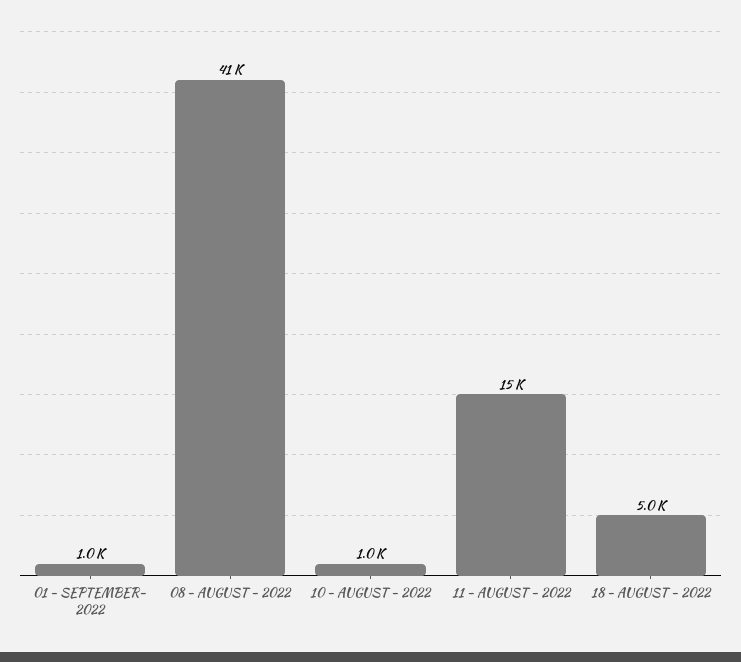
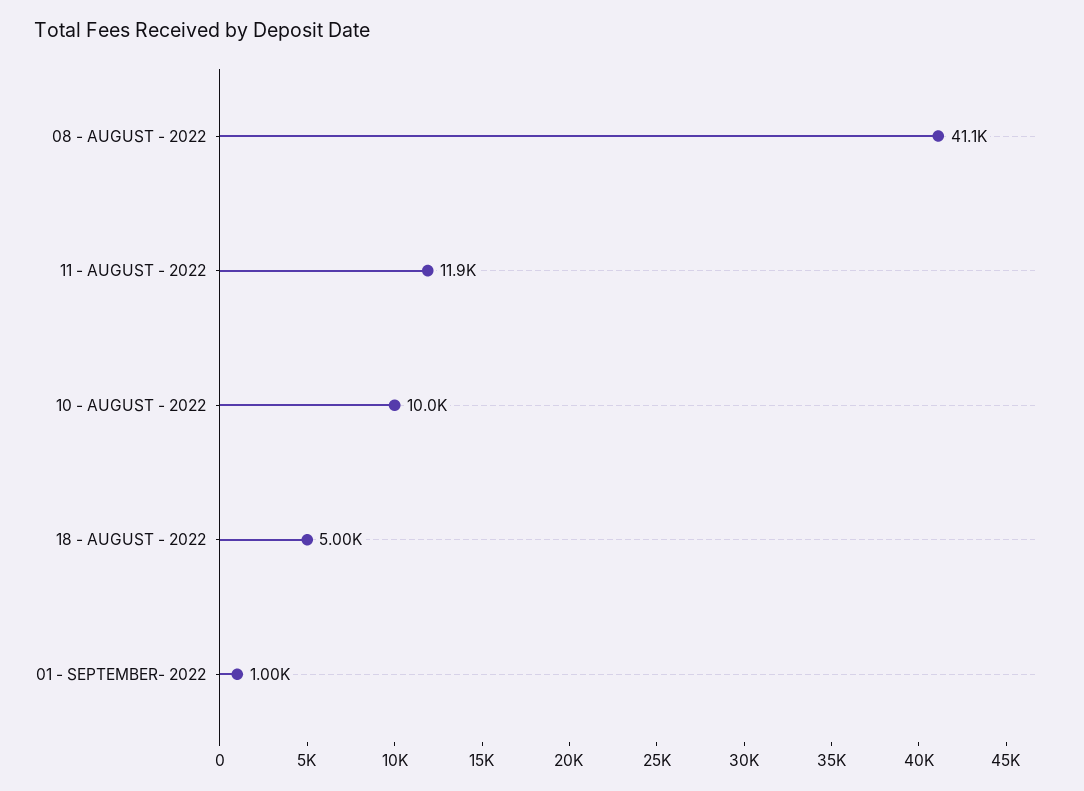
  {
    "01 - SEPTEMBER- 2022": 1000,
    "08 - AUGUST - 2022": 41100,
-   "10 - AUGUST - 2022": 1000,
+   "10 - AUGUST - 2022": 10000,
-   "11 - AUGUST - 2022": 15000,
+   "11 - AUGUST - 2022": 11900,
    "18 - AUGUST - 2022": 5000
  }

